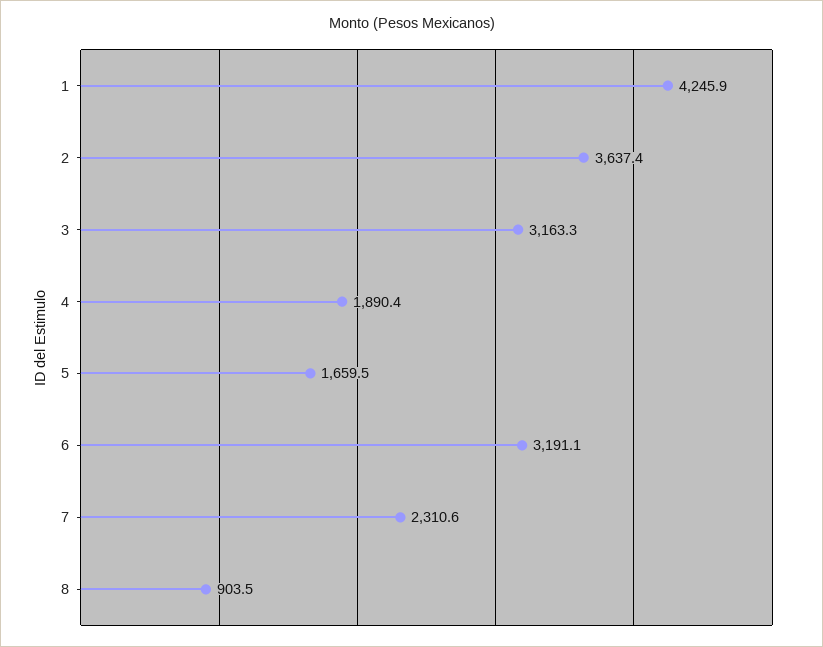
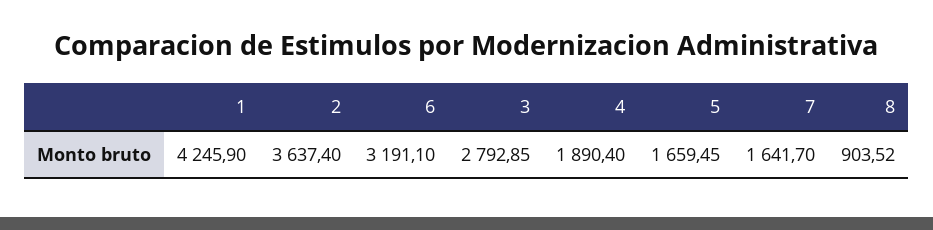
  {
    "1": 4245.9,
    "2": 3637.4,
-   "3": 3163.3,
+   "3": 2792.85,
    "4": 1890.4,
    "5": 1659.45,
    "6": 3191.1,
-   "7": 2310.6,
+   "7": 1641.7,
    "8": 903.52
  }

